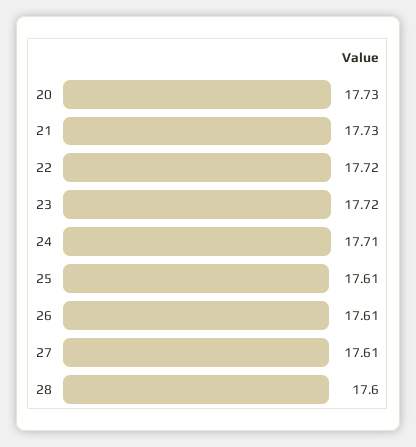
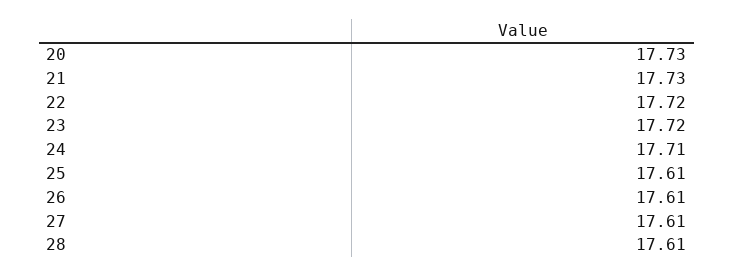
  {
    "20": 17.73,
    "21": 17.73,
    "22": 17.72,
    "23": 17.72,
    "24": 17.71,
    "25": 17.61,
    "26": 17.61,
    "27": 17.61,
-   "28": 17.6
+   "28": 17.61
  }

